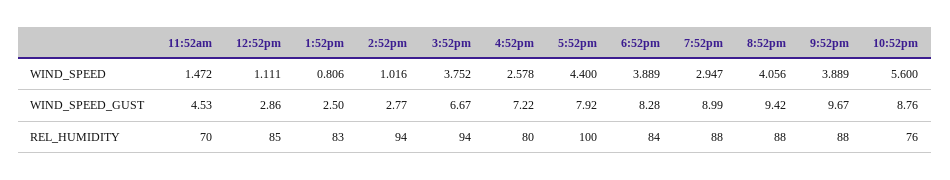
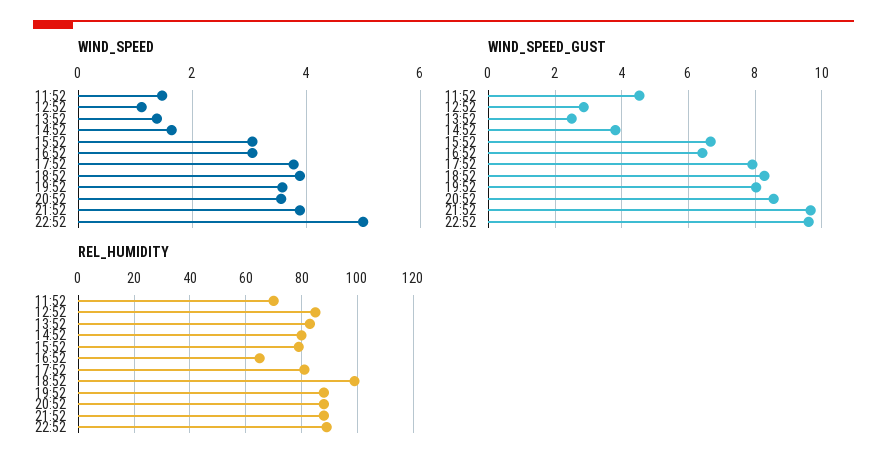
  {
    "WIND_SPEED": {
      "11:52am": 1.472,
      "12:52pm": 1.111,
-     "1:52pm": 0.806,
+     "1:52pm": 1.4,
-     "2:52pm": 1.016,
+     "2:52pm": 1.6,
-     "3:52pm": 3.752,
+     "3:52pm": 3,
-     "4:52pm": 2.578,
+     "4:52pm": 3,
-     "5:52pm": 4.4,
+     "5:52pm": 3.8,
      "6:52pm": 3.889,
-     "7:52pm": 2.947,
+     "7:52pm": 3.6,
-     "8:52pm": 4.056,
+     "8:52pm": 3.6,
      "9:52pm": 3.889,
-     "10:52pm": 5.6
+     "10:52pm": 5
    },
    "WIND_SPEED_GUST": {
      "11:52am": 4.53,
      "12:52pm": 2.86,
      "1:52pm": 2.5,
-     "2:52pm": 2.77,
+     "2:52pm": 3.8,
      "3:52pm": 6.67,
-     "4:52pm": 7.22,
+     "4:52pm": 6.4,
      "5:52pm": 7.92,
      "6:52pm": 8.28,
-     "7:52pm": 8.99,
+     "7:52pm": 8,
-     "8:52pm": 9.42,
+     "8:52pm": 8.6,
      "9:52pm": 9.67,
-     "10:52pm": 8.76
+     "10:52pm": 9.6
    },
    "REL_HUMIDITY": {
      "11:52am": 70,
      "12:52pm": 85,
      "1:52pm": 83,
-     "2:52pm": 94,
+     "2:52pm": 80,
-     "3:52pm": 94,
+     "3:52pm": 80,
-     "4:52pm": 80,
+     "4:52pm": 65,
-     "5:52pm": 100,
+     "5:52pm": 80,
-     "6:52pm": 84,
+     "6:52pm": 100,
      "7:52pm": 88,
      "8:52pm": 88,
      "9:52pm": 88,
-     "10:52pm": 76
+     "10:52pm": 90
    }
  }

